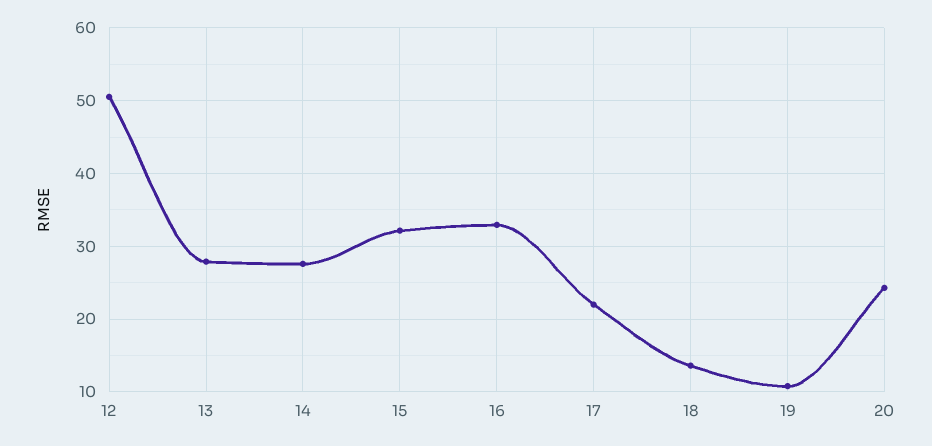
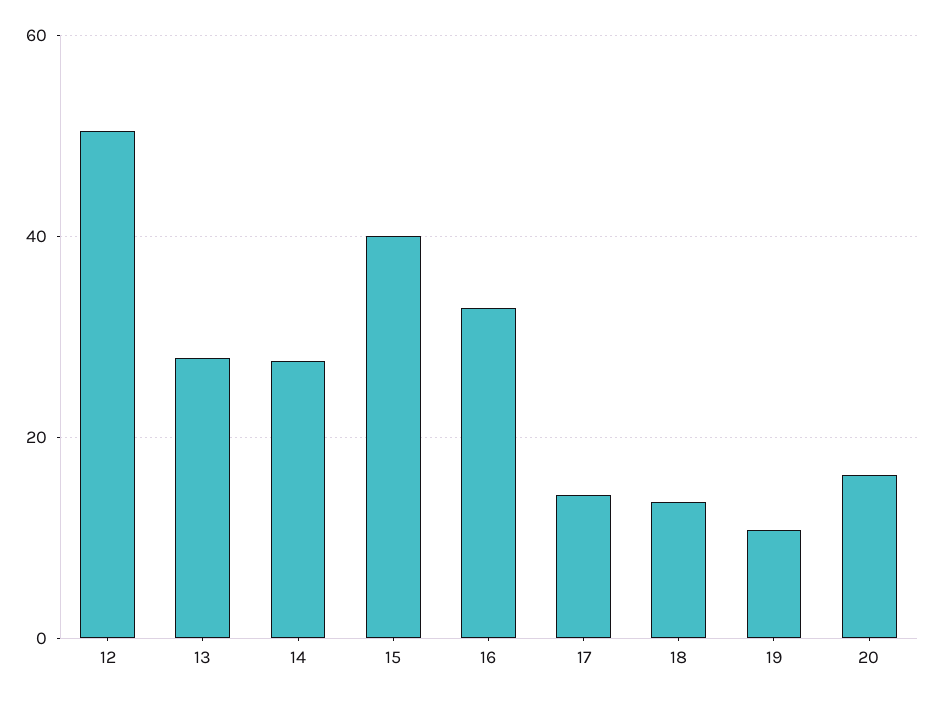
  {
    "12": 51,
    "13": 28,
    "14": 28,
-   "15": 32,
+   "15": 40,
    "16": 33,
-   "17": 22,
+   "17": 14,
    "18": 14,
    "19": 11,
-   "20": 24
+   "20": 16
  }

